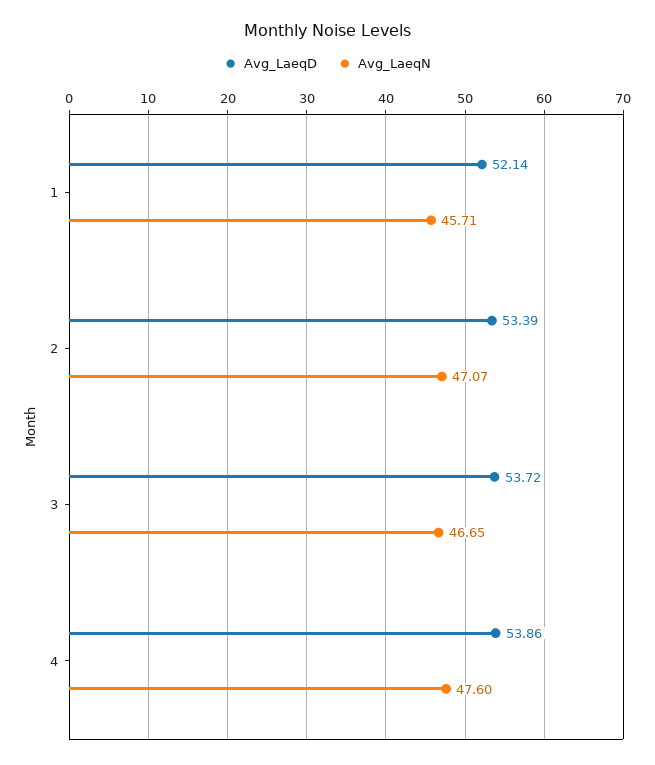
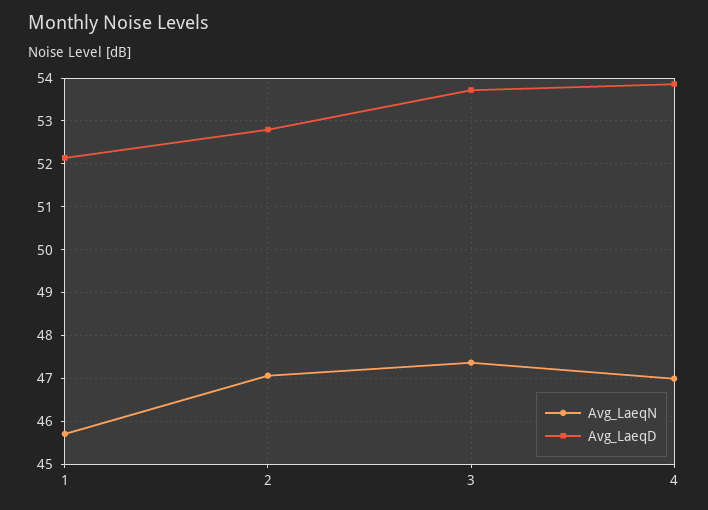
  {
    "Avg_LaeqD": {
      "1": 52.14,
-     "2": 53.39,
+     "2": 52.8,
      "3": 53.72,
      "4": 53.86
    },
    "Avg_LaeqN": {
      "1": 45.71,
      "2": 47.07,
-     "3": 46.65,
+     "3": 47.4,
-     "4": 47.6
+     "4": 47
    }
  }

